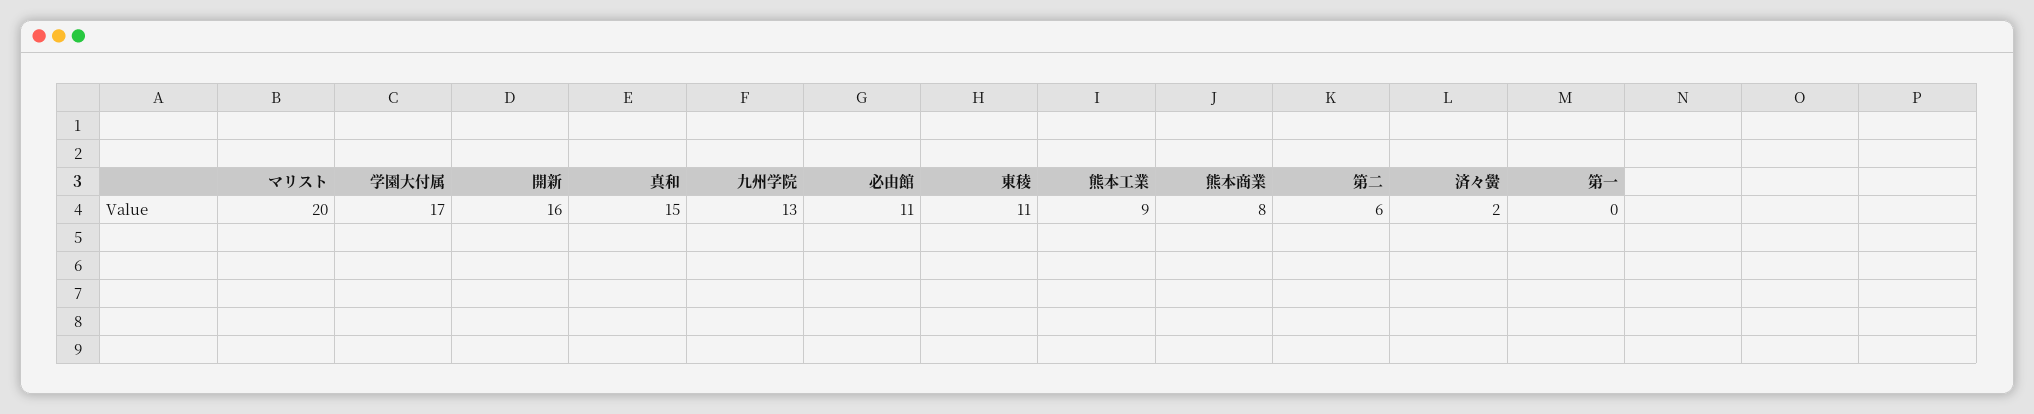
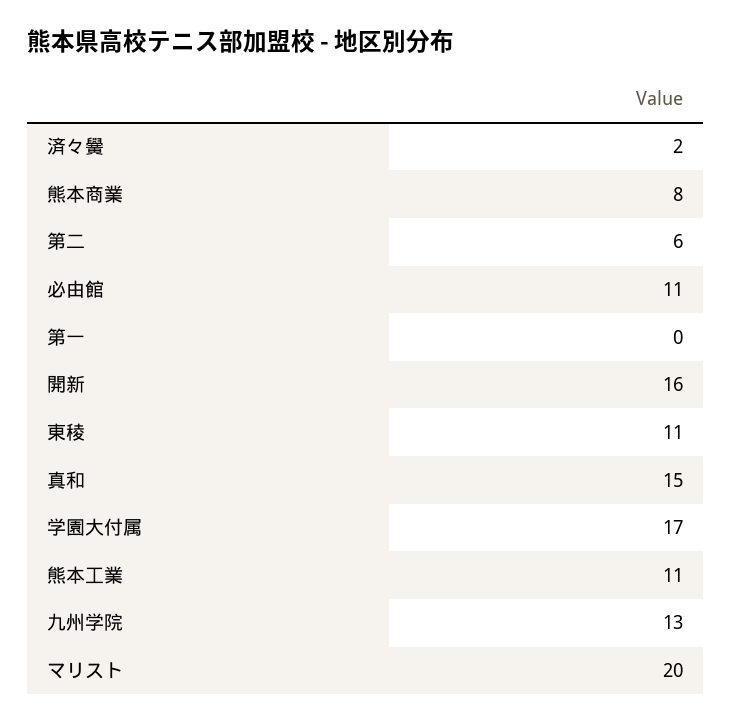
  {
    "マリスト": 20,
    "学園大付属": 17,
    "開新": 16,
    "真和": 15,
    "九州学院": 13,
    "必由館": 11,
    "東稜": 11,
-   "熊本工業": 9,
+   "熊本工業": 11,
    "熊本商業": 8,
    "第二": 6,
    "済々黌": 2,
    "第一": 0
  }

